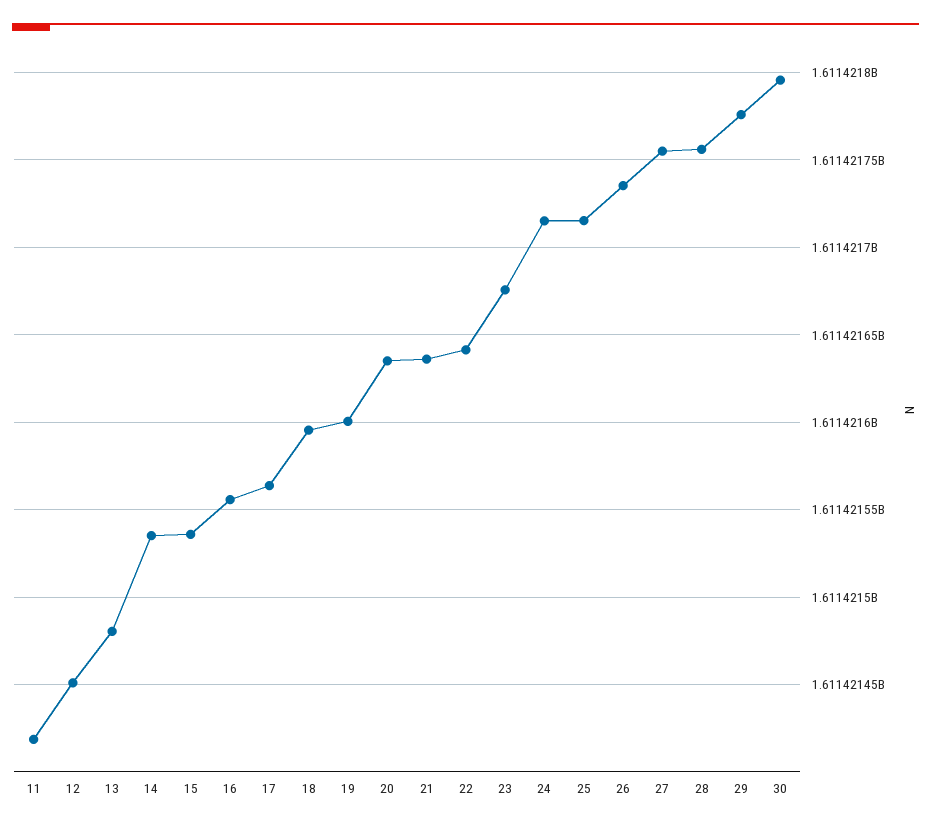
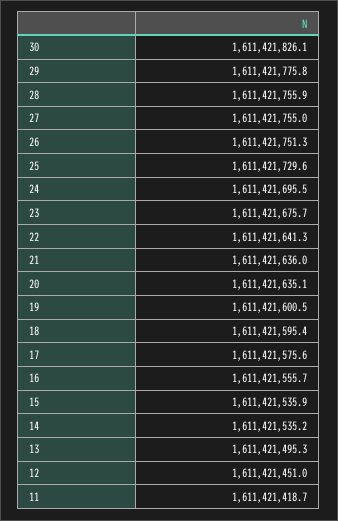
  {
    "11": 1611421418.7,
    "12": 1611421451,
-   "13": 1611421480,
+   "13": 1611421495.3,
    "14": 1611421535.2,
    "15": 1611421535.9,
    "16": 1611421555.7,
-   "17": 1611421565,
+   "17": 1611421575.6,
    "18": 1611421595.4,
    "19": 1611421600.5,
    "20": 1611421635.1,
    "21": 1611421636,
    "22": 1611421641.3,
    "23": 1611421675.7,
-   "24": 1611421715,
+   "24": 1611421695.5,
-   "25": 1611421715,
+   "25": 1611421729.6,
-   "26": 1611421735,
+   "26": 1611421751.3,
    "27": 1611421755,
    "28": 1611421755.9,
    "29": 1611421775.8,
-   "30": 1611421795
+   "30": 1611421826.1
  }

